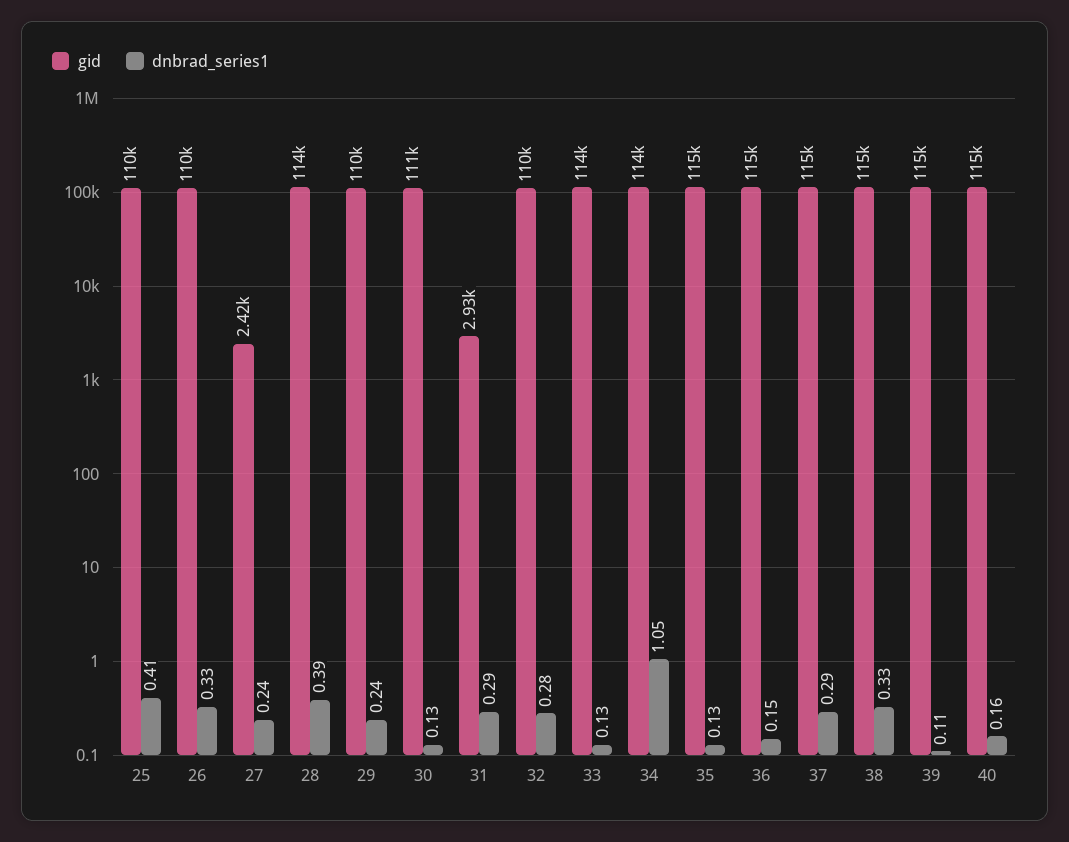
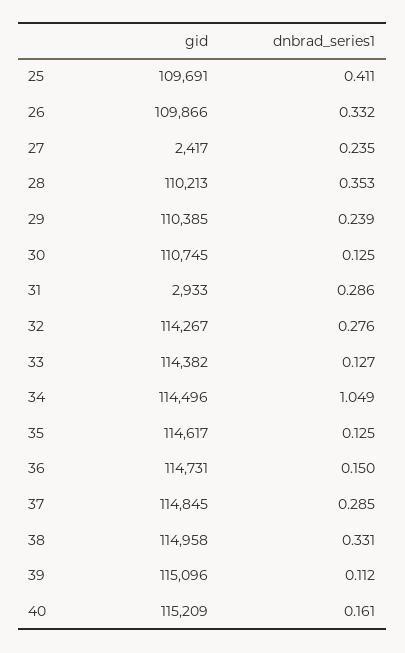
  {
    "gid": {
      "25": 109691,
      "26": 109866,
      "27": 2417,
-     "28": 114000,
+     "28": 110213,
      "29": 110385,
      "30": 110745,
      "31": 2933,
-     "32": 110000,
+     "32": 114267,
      "33": 114382,
      "34": 114496,
      "35": 114617,
      "36": 114731,
      "37": 114845,
      "38": 114958,
      "39": 115096,
      "40": 115209
    },
    "dnbrad_series1": {
      "25": 0.411,
      "26": 0.332,
      "27": 0.235,
-     "28": 0.39,
+     "28": 0.353,
      "29": 0.239,
      "30": 0.125,
      "31": 0.286,
      "32": 0.276,
      "33": 0.127,
      "34": 1.049,
      "35": 0.125,
      "36": 0.15,
      "37": 0.285,
      "38": 0.331,
      "39": 0.112,
      "40": 0.161
    }
  }

